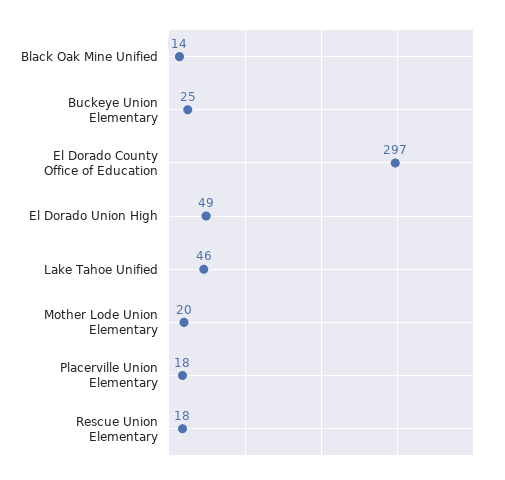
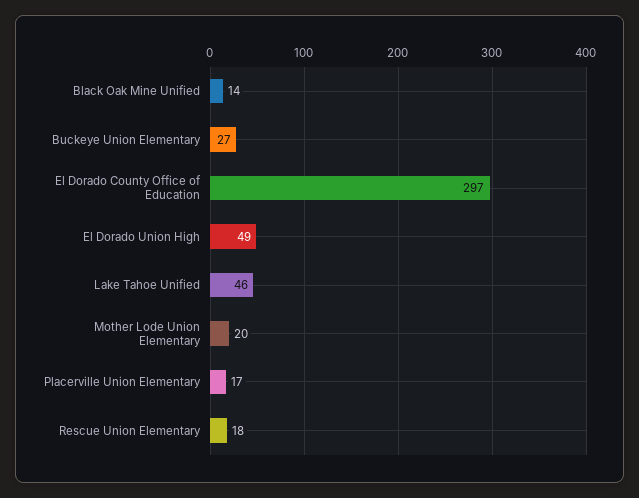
  {
    "Black Oak Mine Unified": 14,
-   "Buckeye Union Elementary": 25,
+   "Buckeye Union Elementary": 27,
    "El Dorado County Office of Education": 297,
    "El Dorado Union High": 49,
    "Lake Tahoe Unified": 46,
    "Mother Lode Union Elementary": 20,
-   "Placerville Union Elementary": 18,
+   "Placerville Union Elementary": 17,
    "Rescue Union Elementary": 18
  }

